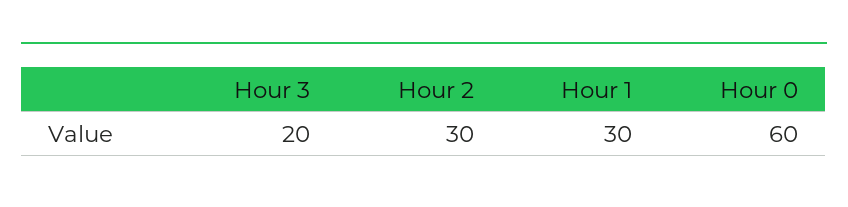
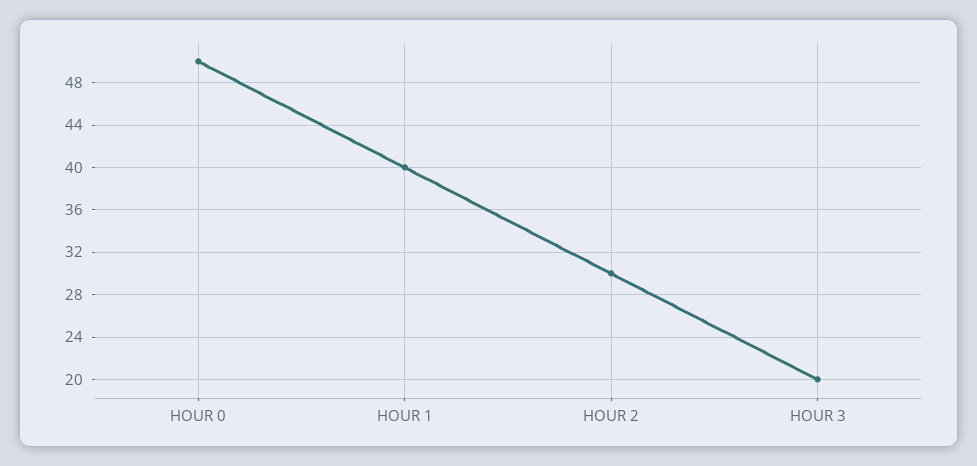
  {
    "Hour 3": 20,
    "Hour 2": 30,
-   "Hour 1": 30,
+   "Hour 1": 40,
-   "Hour 0": 60
+   "Hour 0": 50
  }

